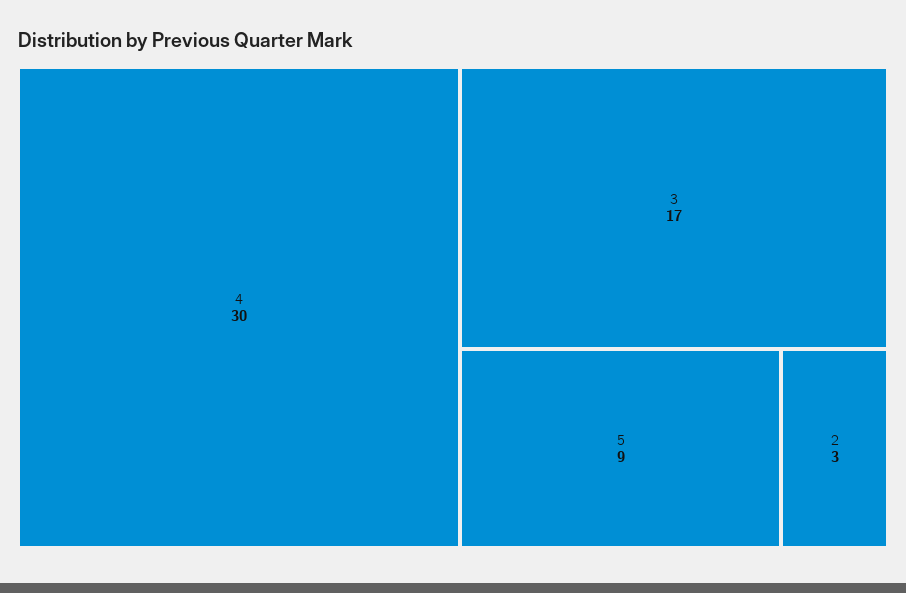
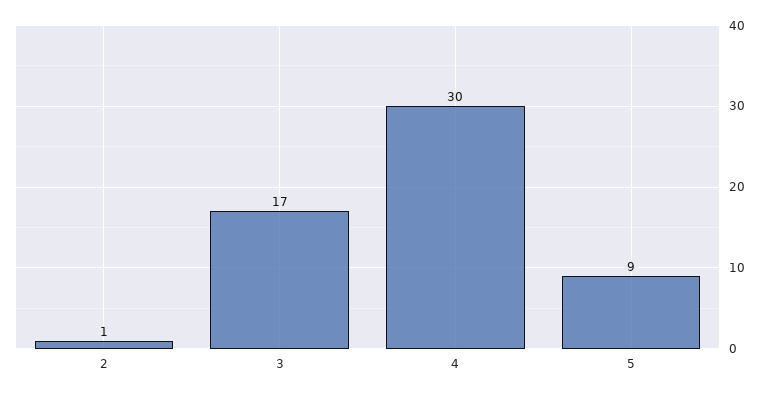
  {
    "4": 30,
    "3": 17,
    "5": 9,
-   "2": 3
+   "2": 1
  }

